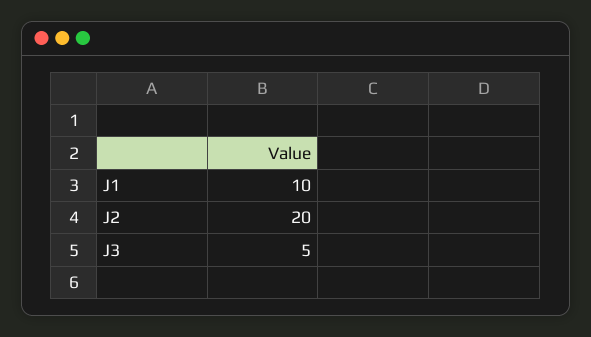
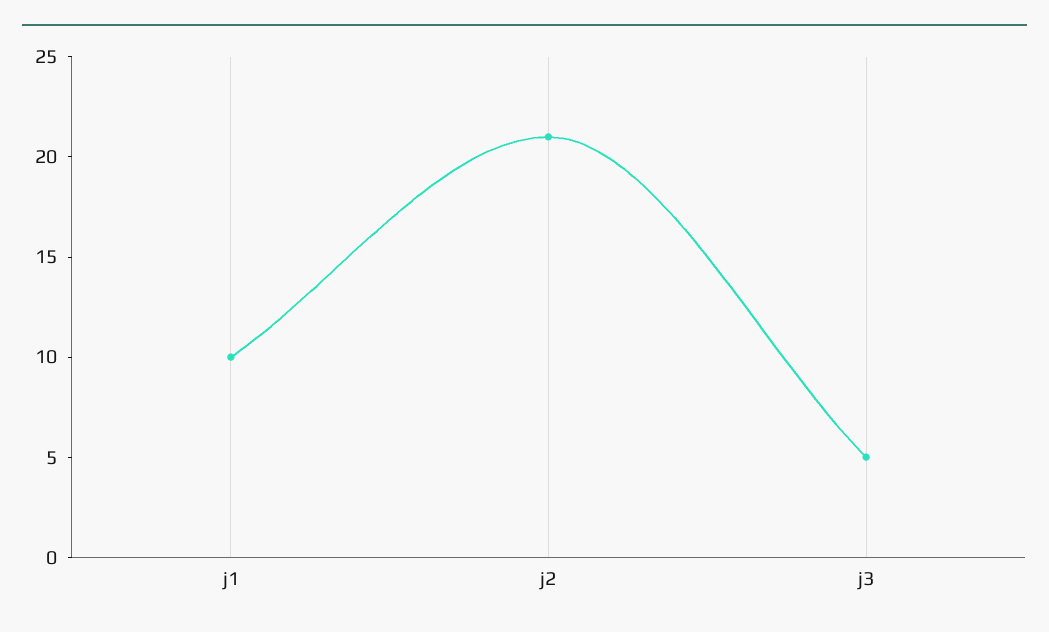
  {
    "J1": 10,
-   "J2": 20,
+   "J2": 21,
    "J3": 5
  }

